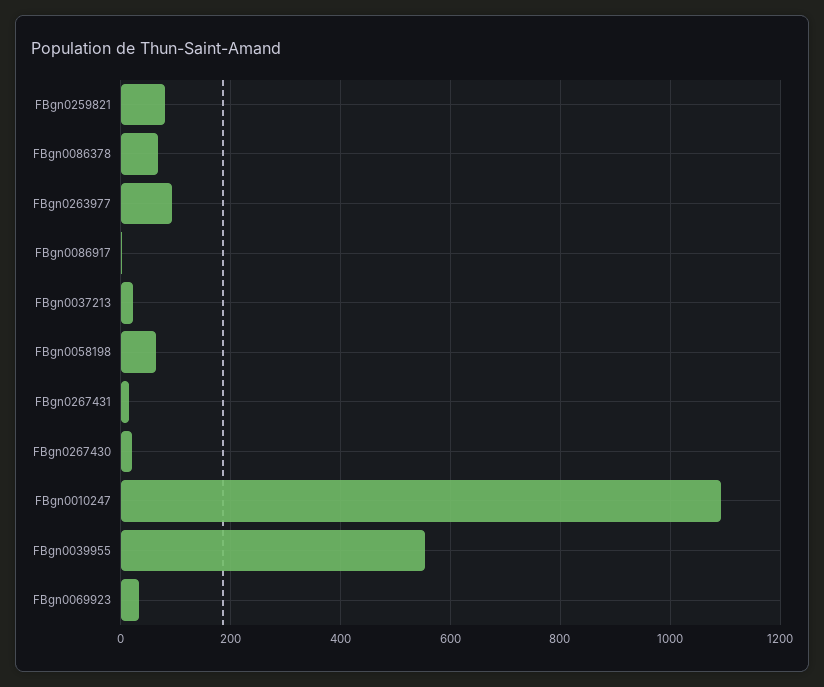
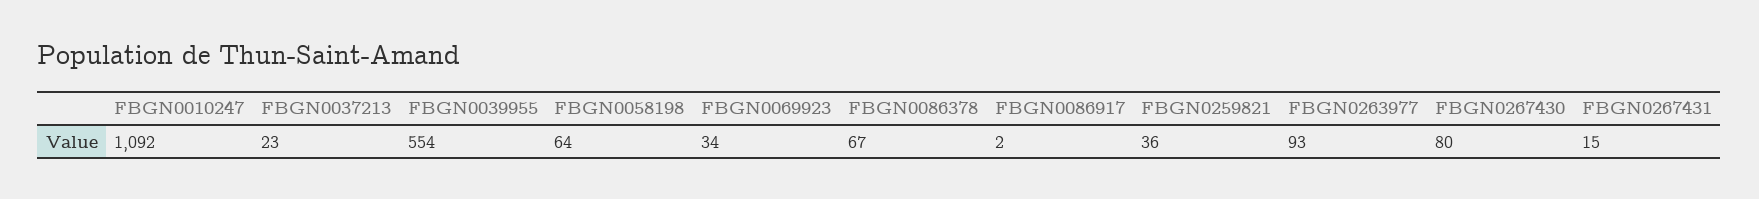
  {
-   "FBgn0259821": 80,
+   "FBgn0259821": 36,
    "FBgn0086378": 67,
    "FBgn0263977": 93,
    "FBgn0086917": 2,
    "FBgn0037213": 23,
    "FBgn0058198": 64,
    "FBgn0267431": 15,
-   "FBgn0267430": 20,
+   "FBgn0267430": 80,
    "FBgn0010247": 1092,
    "FBgn0039955": 554,
    "FBgn0069923": 34
  }

